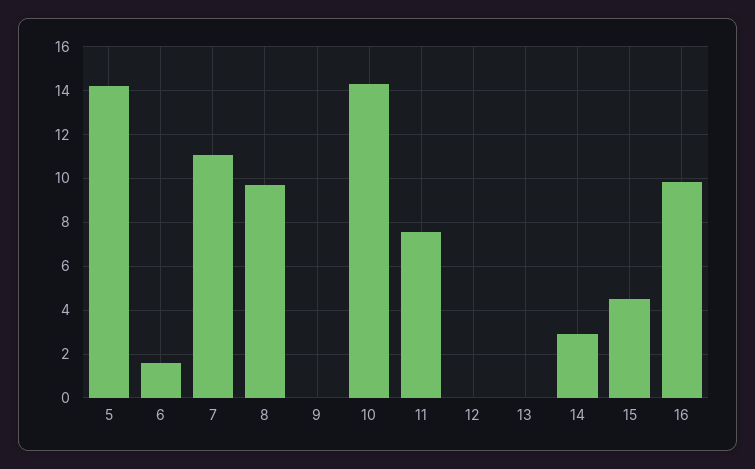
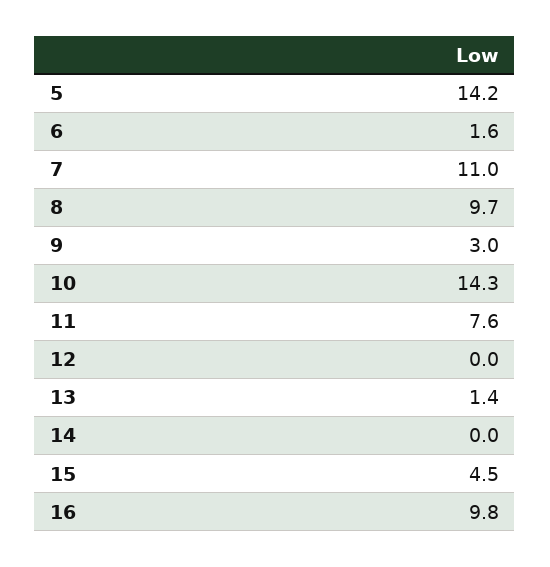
  {
    "5": 14.2,
    "6": 1.6,
    "7": 11,
    "8": 9.7,
-   "9": 0,
+   "9": 3,
    "10": 14.3,
    "11": 7.6,
    "12": 0,
-   "13": 0,
+   "13": 1.4,
-   "14": 3,
+   "14": 0,
    "15": 4.5,
    "16": 9.8
  }

